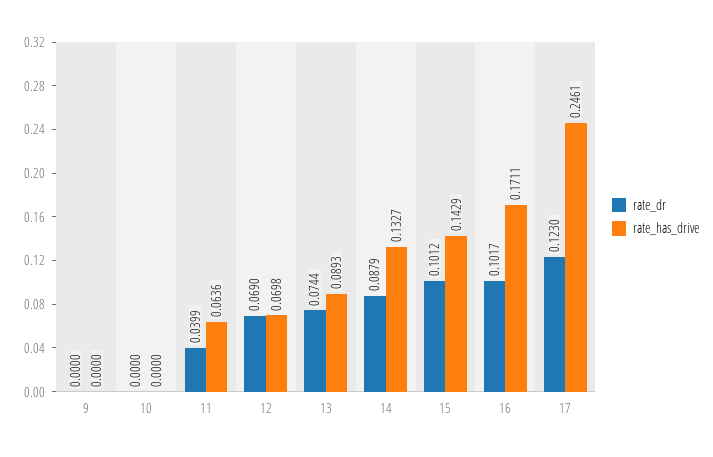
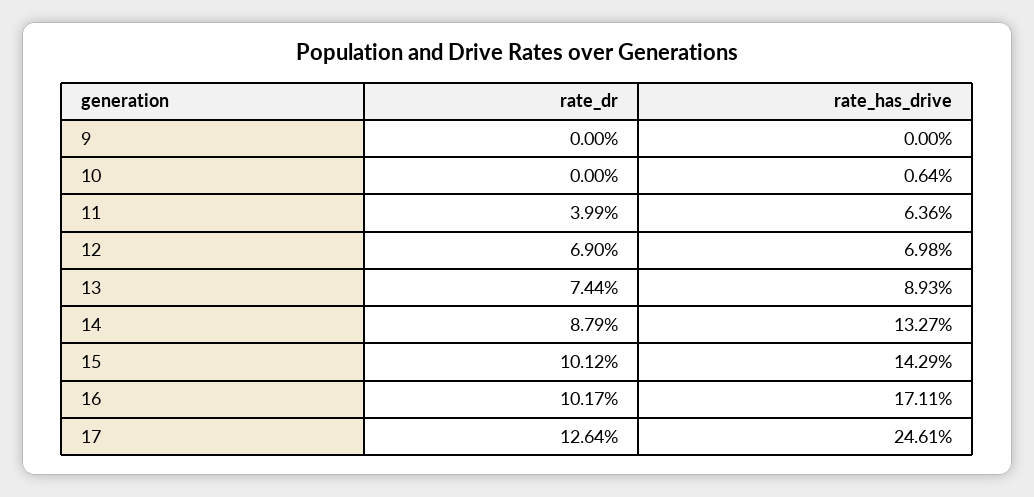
  {
    "rate_dr": {
      "9": 0,
      "10": 0,
      "11": 0.0399,
      "12": 0.069,
      "13": 0.0744,
      "14": 0.0879,
      "15": 0.1012,
      "16": 0.1017,
-     "17": 0.123
+     "17": 0.1264
    },
    "rate_has_drive": {
      "9": 0,
-     "10": 0,
+     "10": 0.0064,
      "11": 0.0636,
      "12": 0.0698,
      "13": 0.0893,
      "14": 0.1327,
      "15": 0.1429,
      "16": 0.1711,
      "17": 0.2461
    }
  }

